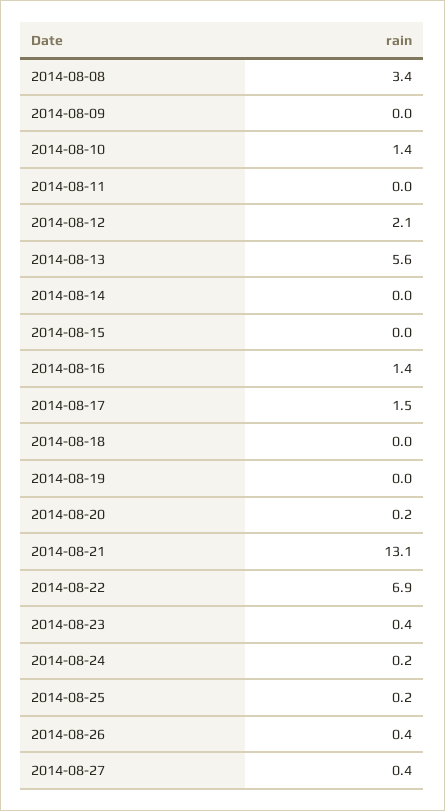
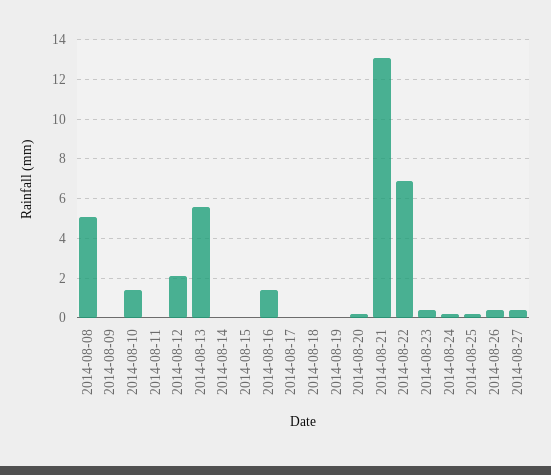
  {
-   "2014-08-08": 3.4,
+   "2014-08-08": 5,
    "2014-08-09": 0,
    "2014-08-10": 1.4,
    "2014-08-11": 0,
    "2014-08-12": 2.1,
    "2014-08-13": 5.6,
    "2014-08-14": 0,
    "2014-08-15": 0,
    "2014-08-16": 1.4,
-   "2014-08-17": 1.5,
+   "2014-08-17": 0,
    "2014-08-18": 0,
    "2014-08-19": 0,
    "2014-08-20": 0.2,
    "2014-08-21": 13.1,
    "2014-08-22": 6.9,
    "2014-08-23": 0.4,
    "2014-08-24": 0.2,
    "2014-08-25": 0.2,
    "2014-08-26": 0.4,
    "2014-08-27": 0.4
  }

